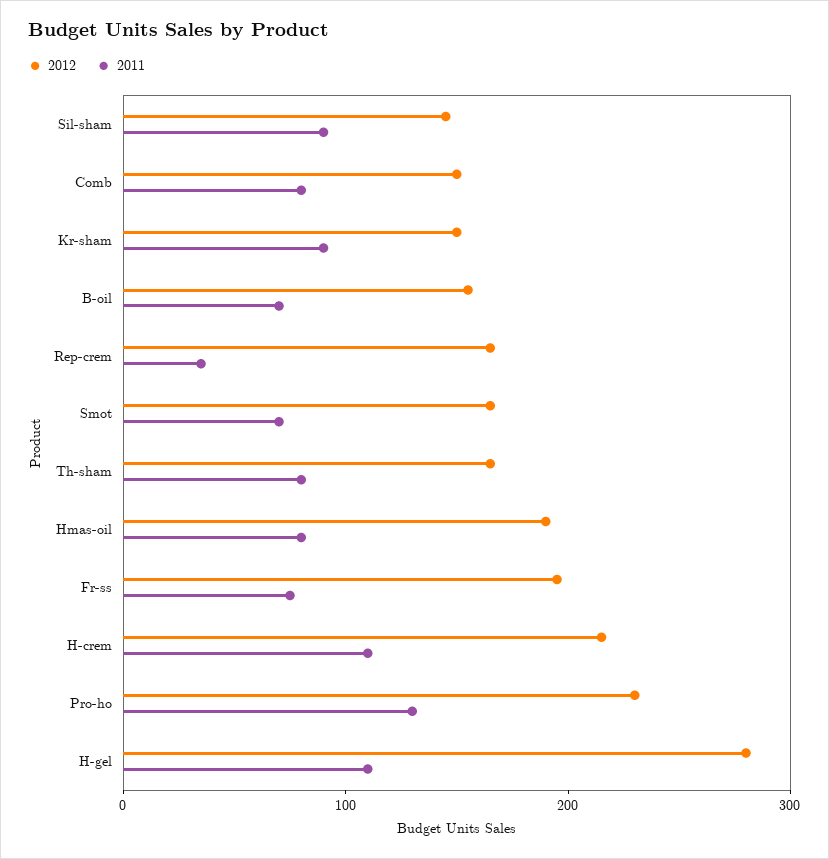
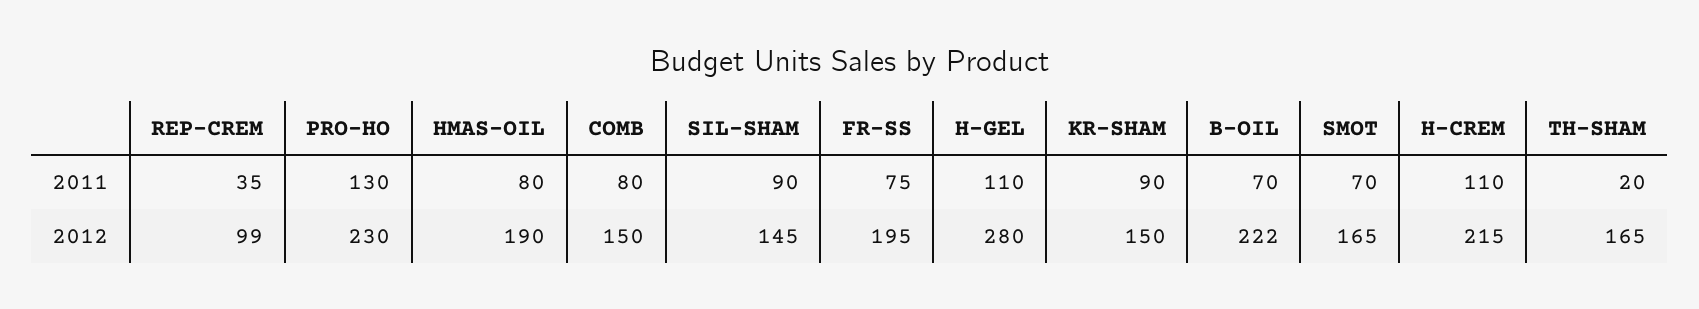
  {
    "2012": {
      "Sil-sham": 145,
      "Comb": 150,
      "Kr-sham": 150,
-     "B-oil": 160,
+     "B-oil": 222,
-     "Rep-crem": 160,
+     "Rep-crem": 99,
      "Smot": 165,
      "Th-sham": 165,
      "Hmas-oil": 190,
      "Fr-ss": 195,
      "H-crem": 215,
      "Pro-ho": 230,
      "H-gel": 280
    },
    "2011": {
      "Sil-sham": 90,
      "Comb": 80,
      "Kr-sham": 90,
      "B-oil": 70,
      "Rep-crem": 35,
      "Smot": 70,
-     "Th-sham": 80,
+     "Th-sham": 20,
      "Hmas-oil": 80,
      "Fr-ss": 75,
      "H-crem": 110,
      "Pro-ho": 130,
      "H-gel": 110
    }
  }

